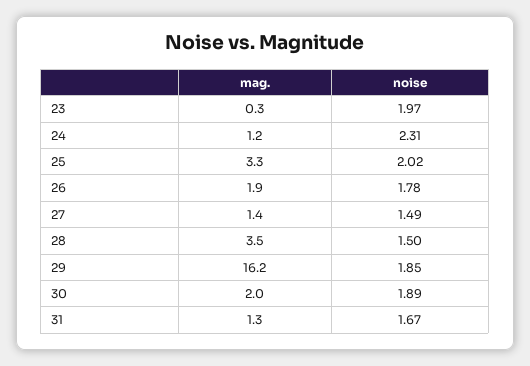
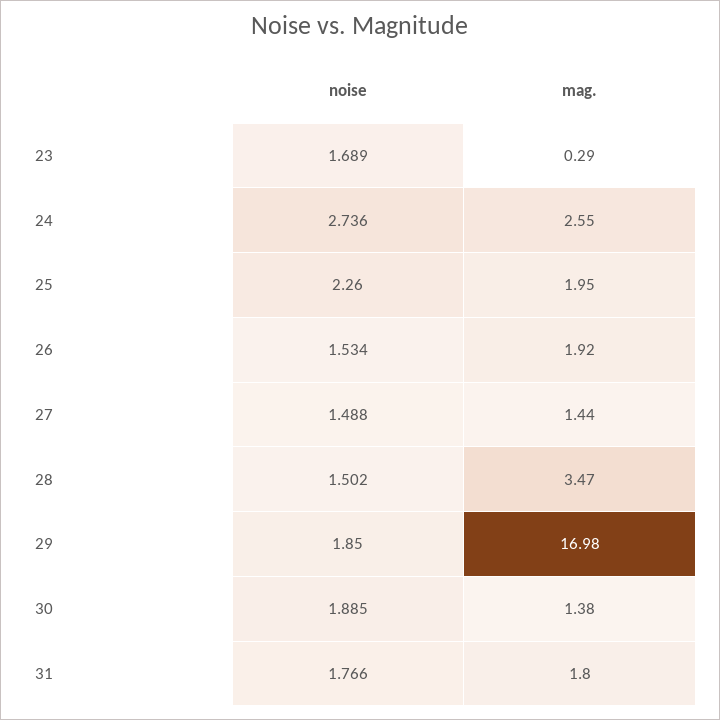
  {
    "mag.": {
      "23": 0.29,
-     "24": 1.2,
+     "24": 2.55,
-     "25": 3.3,
+     "25": 1.95,
      "26": 1.92,
      "27": 1.44,
      "28": 3.47,
-     "29": 16.2,
+     "29": 16.98,
-     "30": 2,
+     "30": 1.38,
-     "31": 1.3
+     "31": 1.8
    },
    "noise": {
-     "23": 1.97,
+     "23": 1.689,
-     "24": 2.31,
+     "24": 2.736,
-     "25": 2.02,
+     "25": 2.26,
-     "26": 1.78,
+     "26": 1.534,
      "27": 1.488,
      "28": 1.502,
      "29": 1.85,
      "30": 1.885,
-     "31": 1.67
+     "31": 1.766
    }
  }

